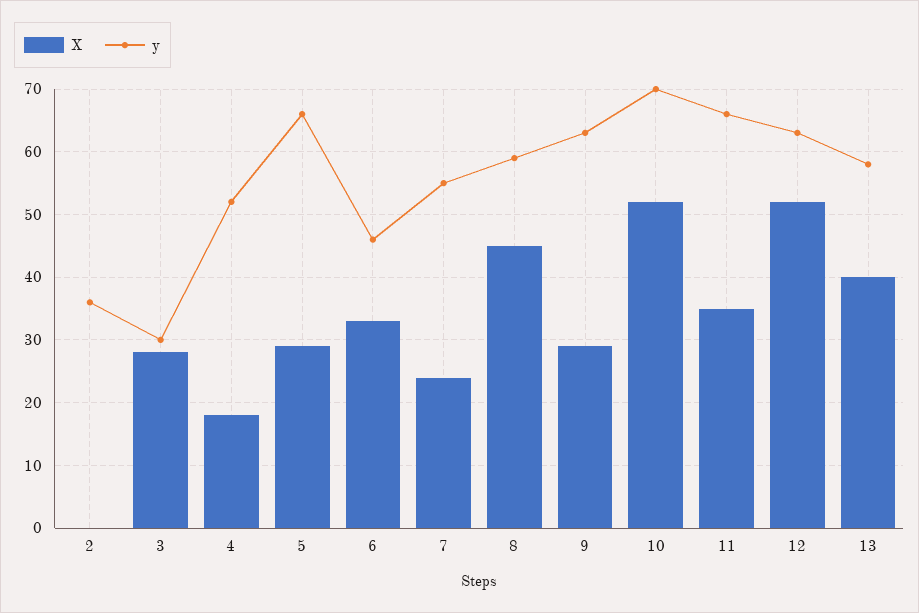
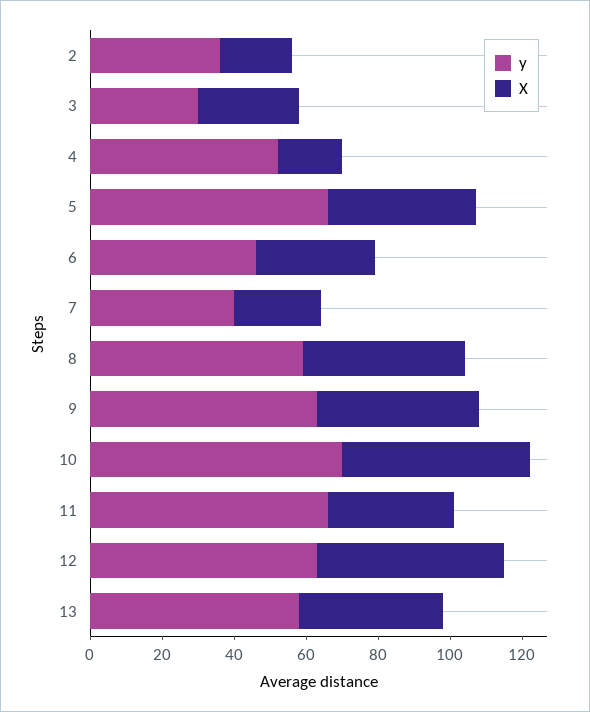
  {
    "X": {
-     "2": 0,
+     "2": 20,
      "3": 28,
      "4": 18,
-     "5": 29,
+     "5": 40,
      "6": 33,
      "7": 24,
      "8": 45,
-     "9": 29,
+     "9": 45,
      "10": 52,
      "11": 35,
      "12": 52,
      "13": 40
    },
    "y": {
      "2": 36,
      "3": 30,
      "4": 52,
      "5": 66,
      "6": 46,
-     "7": 55,
+     "7": 40,
      "8": 59,
      "9": 63,
      "10": 70,
      "11": 66,
      "12": 63,
      "13": 58
    }
  }

